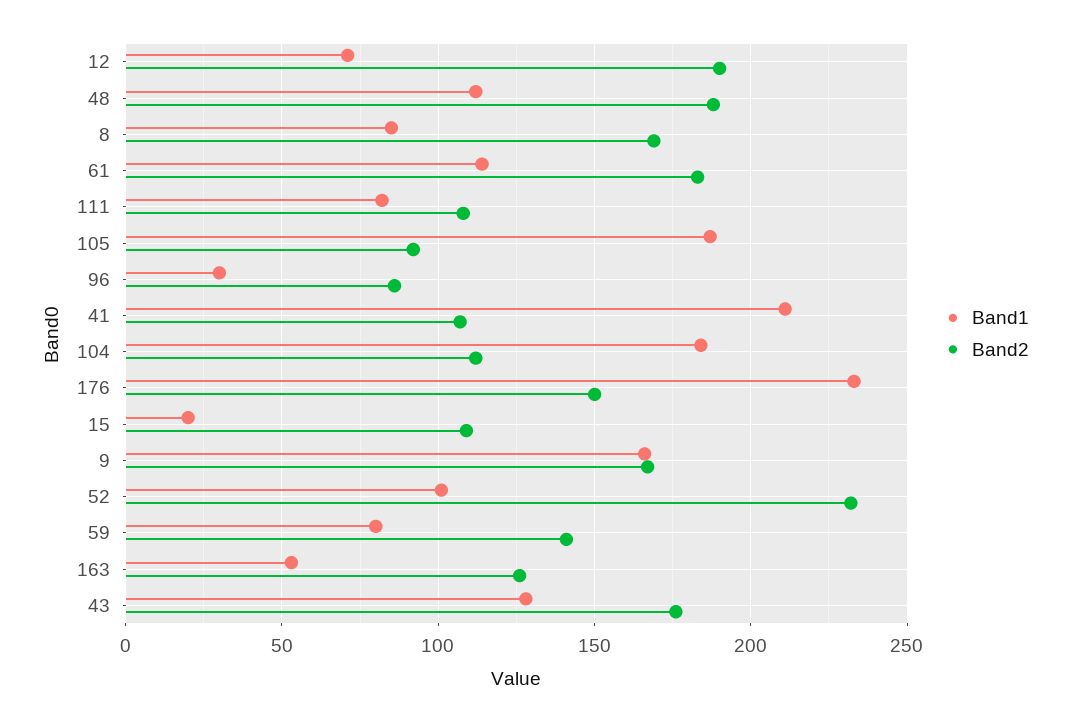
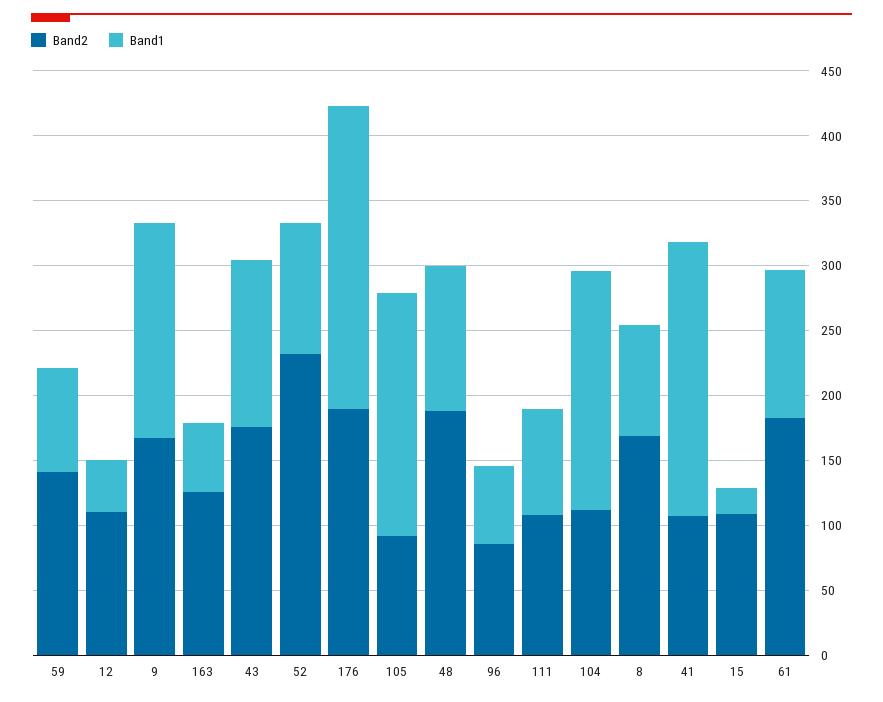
  {
    "Band1": {
-     "12": 70,
+     "12": 40,
      "48": 110,
      "8": 85,
      "61": 115,
      "111": 80,
      "105": 185,
-     "96": 30,
+     "96": 60,
      "41": 210,
      "104": 185,
      "176": 235,
      "15": 20,
      "9": 165,
      "52": 100,
      "59": 80,
      "163": 55,
      "43": 130
    },
    "Band2": {
-     "12": 190,
+     "12": 110,
      "48": 190,
      "8": 170,
      "61": 185,
      "111": 110,
      "105": 90,
      "96": 85,
      "41": 105,
      "104": 110,
-     "176": 150,
+     "176": 190,
      "15": 110,
      "9": 165,
      "52": 230,
      "59": 140,
      "163": 125,
      "43": 175
    }
  }

